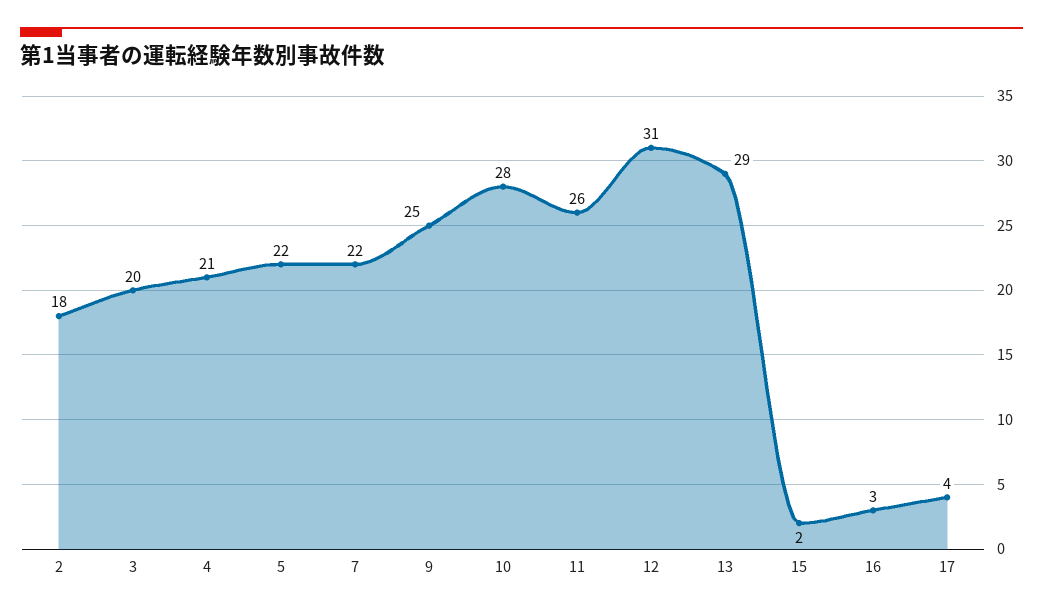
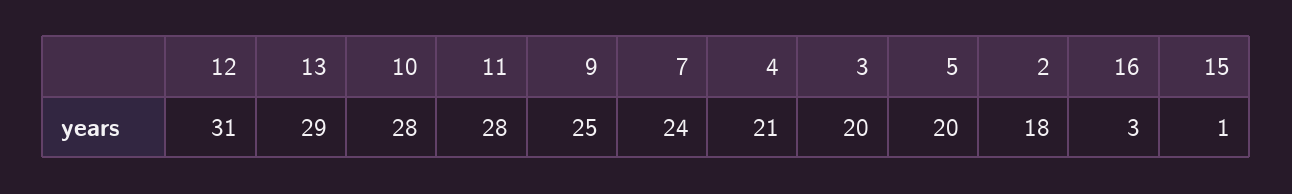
  {
    "2": 18,
    "3": 20,
    "4": 21,
-   "5": 22,
+   "5": 20,
-   "7": 22,
+   "7": 24,
    "9": 25,
    "10": 28,
-   "11": 26,
+   "11": 28,
    "12": 31,
    "13": 29,
-   "15": 2,
+   "15": 1,
-   "16": 3,
+   "16": 3
-   "17": 4
  }

